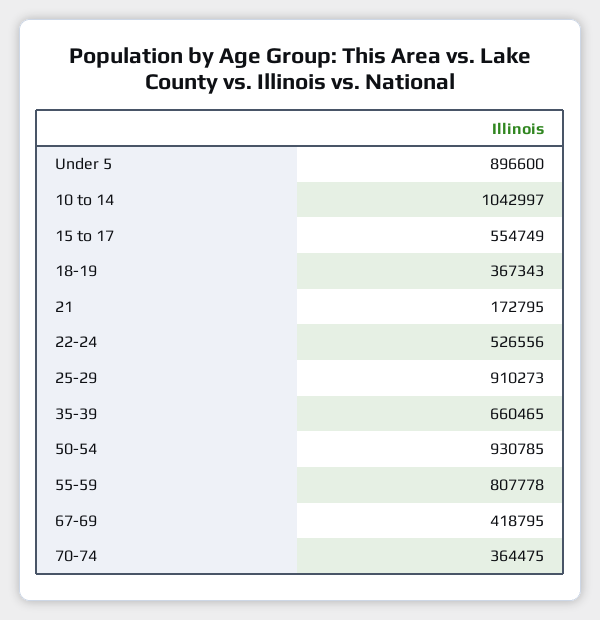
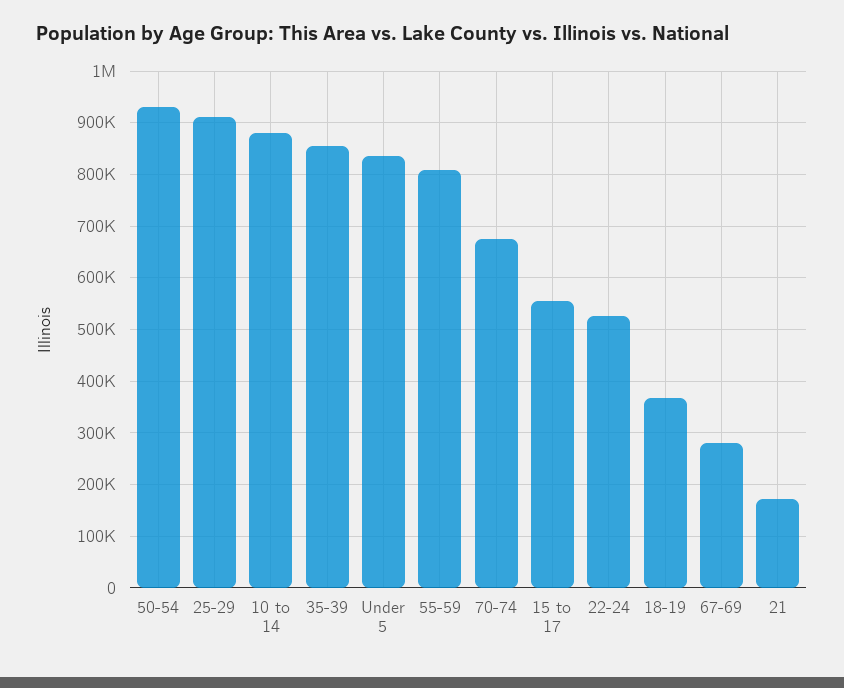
  {
-   "Under 5": 896600,
+   "Under 5": 840000,
-   "10 to 14": 1042997,
+   "10 to 14": 880000,
    "15 to 17": 554749,
    "18-19": 367343,
    "21": 172795,
    "22-24": 526556,
    "25-29": 910273,
-   "35-39": 660465,
+   "35-39": 860000,
    "50-54": 930785,
    "55-59": 807778,
-   "67-69": 418795,
+   "67-69": 280000,
-   "70-74": 364475
+   "70-74": 680000
  }

